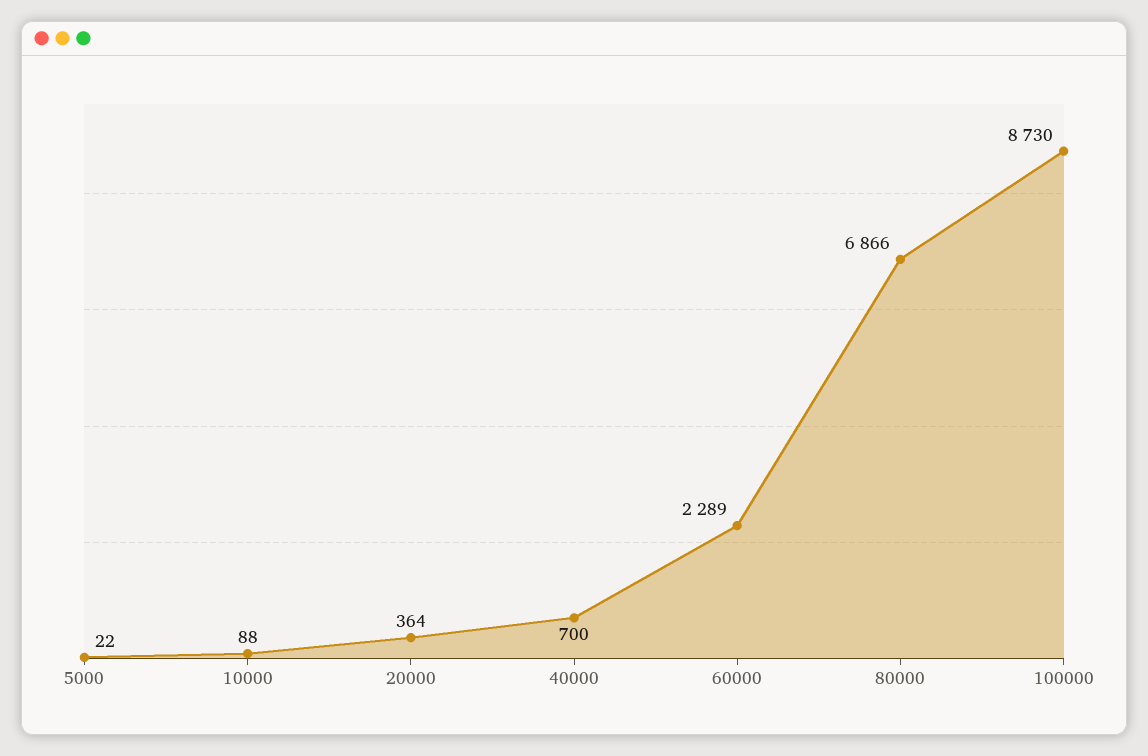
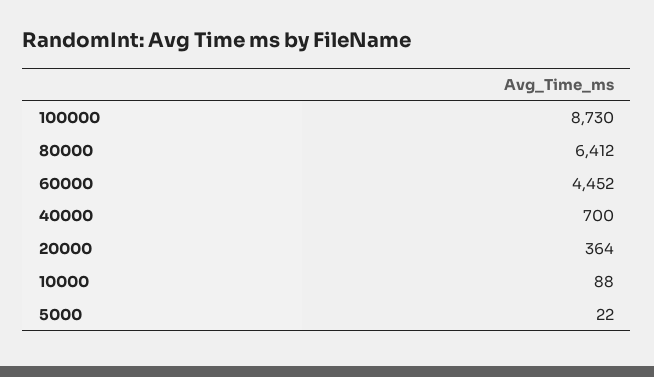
  {
    "5000": 22,
    "10000": 88,
    "20000": 364,
    "40000": 700,
-   "60000": 2289,
+   "60000": 4452,
-   "80000": 6866,
+   "80000": 6412,
    "100000": 8730
  }

